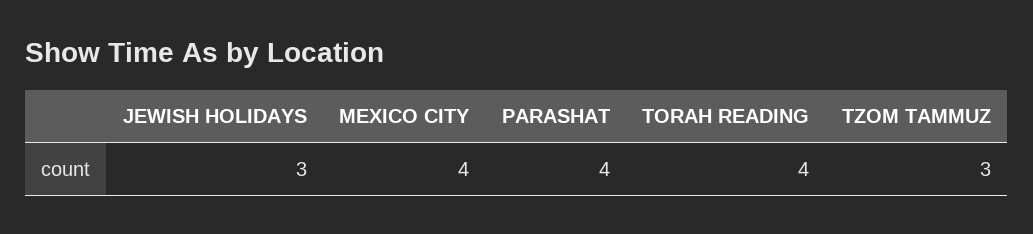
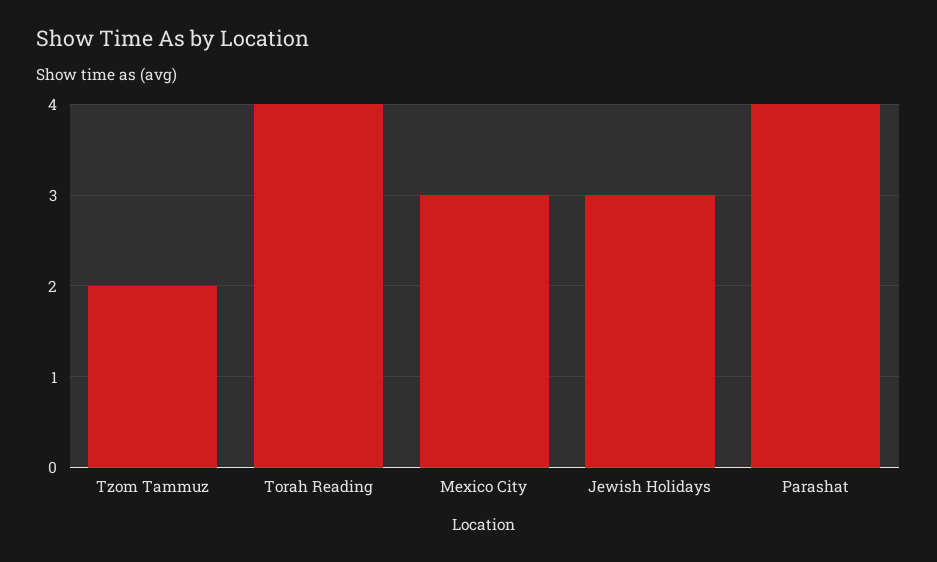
  {
    "JEWISH HOLIDAYS": 3,
-   "MEXICO CITY": 4,
+   "MEXICO CITY": 3,
    "PARASHAT": 4,
    "TORAH READING": 4,
-   "TZOM TAMMUZ": 3
+   "TZOM TAMMUZ": 2
  }

